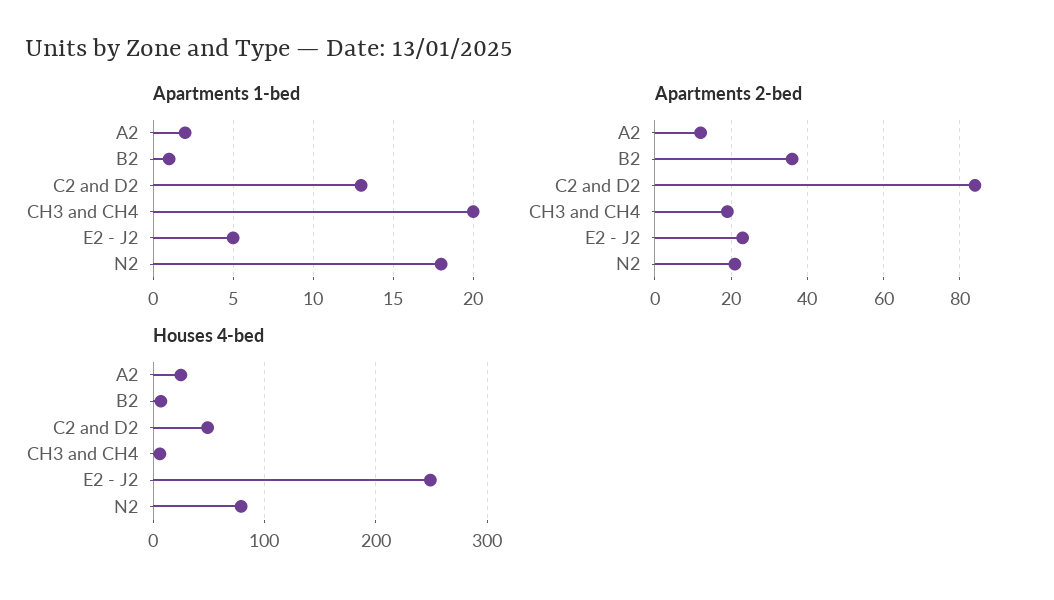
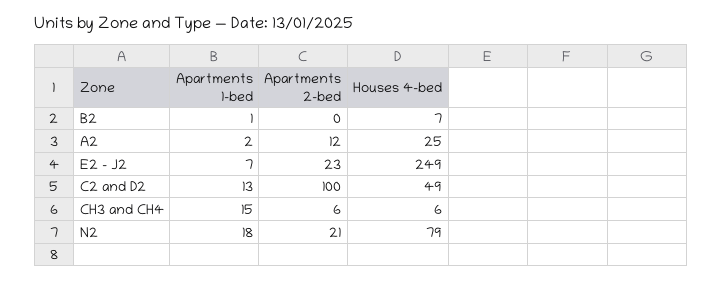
  {
    "Apartments 1-bed": {
      "A2": 2,
      "B2": 1,
      "C2 and D2": 13,
-     "CH3 and CH4": 20,
+     "CH3 and CH4": 15,
-     "E2 - J2": 5,
+     "E2 - J2": 7,
      "N2": 18
    },
    "Apartments 2-bed": {
      "A2": 12,
-     "B2": 35,
+     "B2": 0,
-     "C2 and D2": 85,
+     "C2 and D2": 100,
-     "CH3 and CH4": 20,
+     "CH3 and CH4": 6,
      "E2 - J2": 23,
      "N2": 21
    },
    "Houses 4-bed": {
      "A2": 25,
      "B2": 7,
      "C2 and D2": 49,
      "CH3 and CH4": 6,
      "E2 - J2": 249,
      "N2": 79
    }
  }

